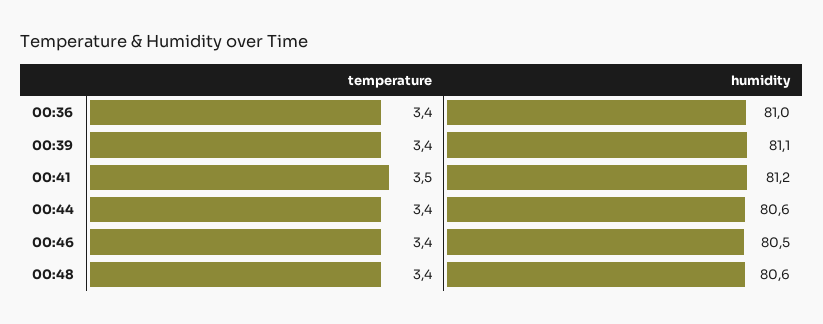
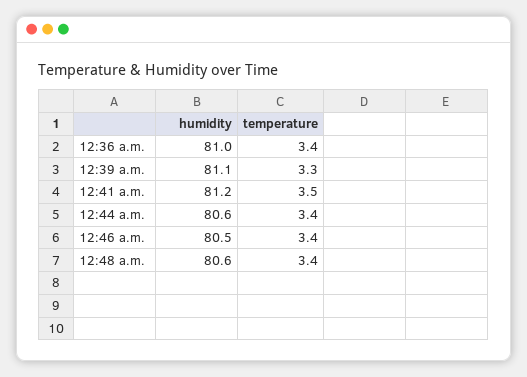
  {
    "temperature": {
      "00:36": 3.4,
-     "00:39": 3.4,
+     "00:39": 3.3,
      "00:41": 3.5,
      "00:44": 3.4,
      "00:46": 3.4,
      "00:48": 3.4
    },
    "humidity": {
      "00:36": 81,
      "00:39": 81.1,
      "00:41": 81.2,
      "00:44": 80.6,
      "00:46": 80.5,
      "00:48": 80.6
    }
  }

